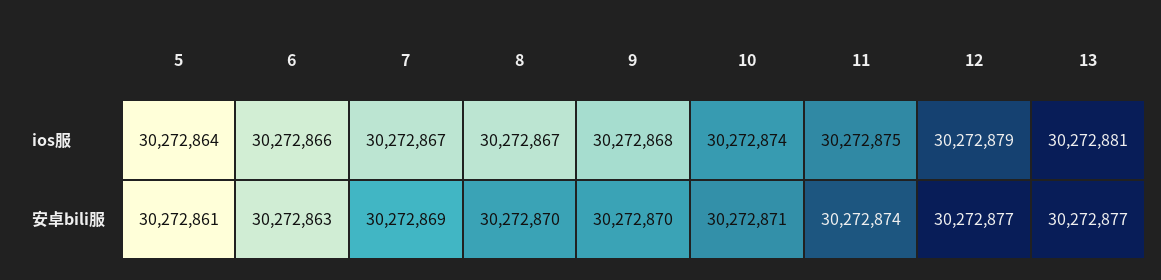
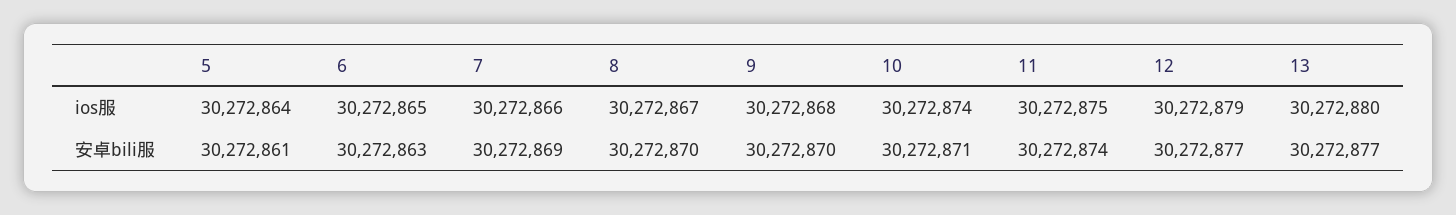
  {
    "5": {
      "ios服": 30272864,
      "安卓bili服": 30272861
    },
    "6": {
-     "ios服": 30272866,
+     "ios服": 30272865,
      "安卓bili服": 30272863
    },
    "7": {
-     "ios服": 30272867,
+     "ios服": 30272866,
      "安卓bili服": 30272869
    },
    "8": {
      "ios服": 30272867,
      "安卓bili服": 30272870
    },
    "9": {
      "ios服": 30272868,
      "安卓bili服": 30272870
    },
    "10": {
      "ios服": 30272874,
      "安卓bili服": 30272871
    },
    "11": {
      "ios服": 30272875,
      "安卓bili服": 30272874
    },
    "12": {
      "ios服": 30272879,
      "安卓bili服": 30272877
    },
    "13": {
-     "ios服": 30272881,
+     "ios服": 30272880,
      "安卓bili服": 30272877
    }
  }

